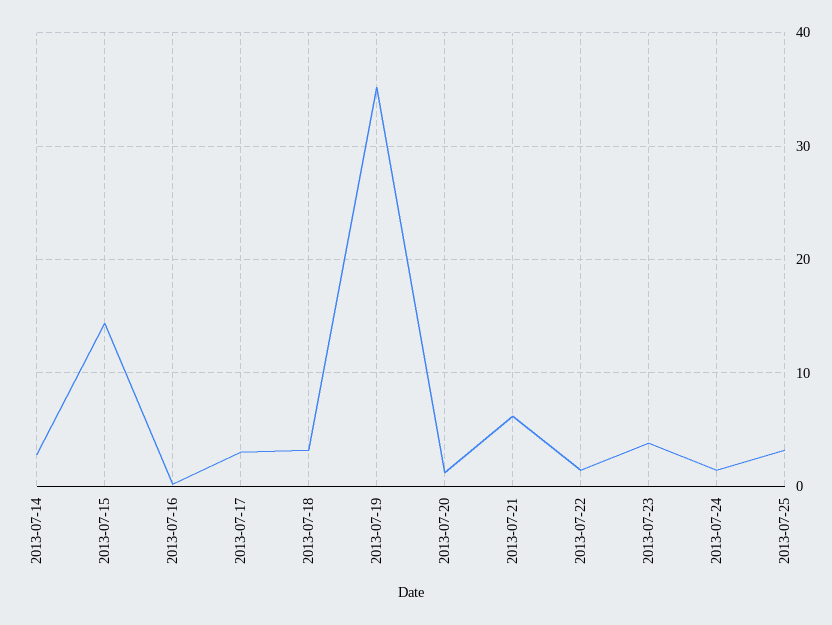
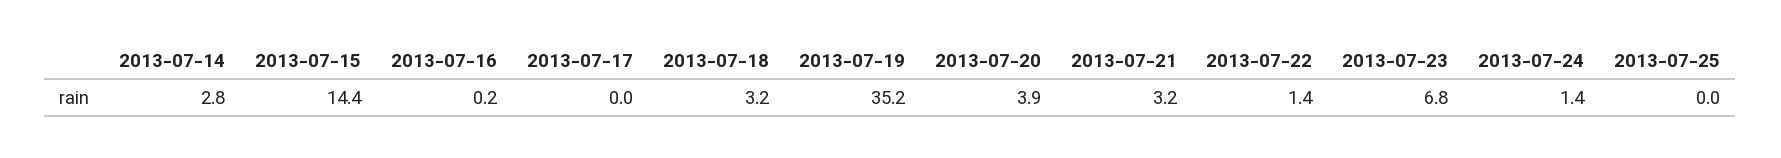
  {
    "2013-07-14": 2.8,
    "2013-07-15": 14.4,
    "2013-07-16": 0.2,
-   "2013-07-17": 3,
+   "2013-07-17": 0,
    "2013-07-18": 3.2,
    "2013-07-19": 35.2,
-   "2013-07-20": 1,
+   "2013-07-20": 3.9,
-   "2013-07-21": 6,
+   "2013-07-21": 3.2,
    "2013-07-22": 1.4,
-   "2013-07-23": 4,
+   "2013-07-23": 6.8,
    "2013-07-24": 1.4,
-   "2013-07-25": 3
+   "2013-07-25": 0
  }

